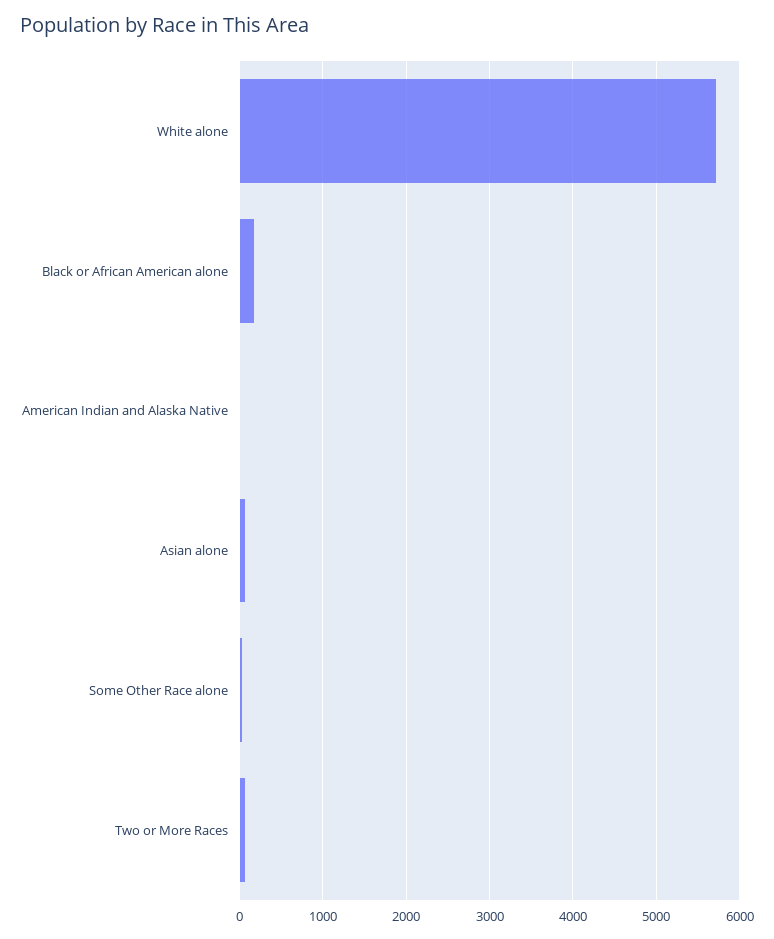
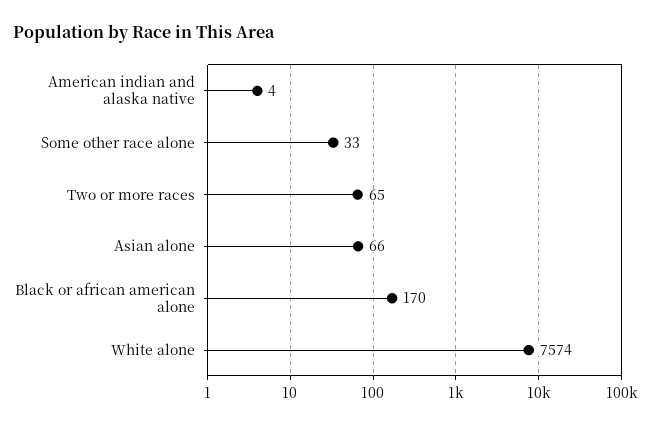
  {
-   "White alone": 5700,
+   "White alone": 7574,
    "Black or African American alone": 170,
    "American Indian and Alaska Native": 4,
    "Asian alone": 66,
    "Some Other Race alone": 33,
    "Two or More Races": 65
  }

